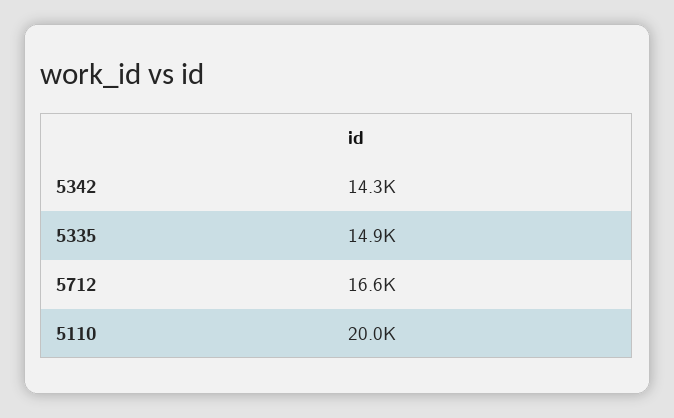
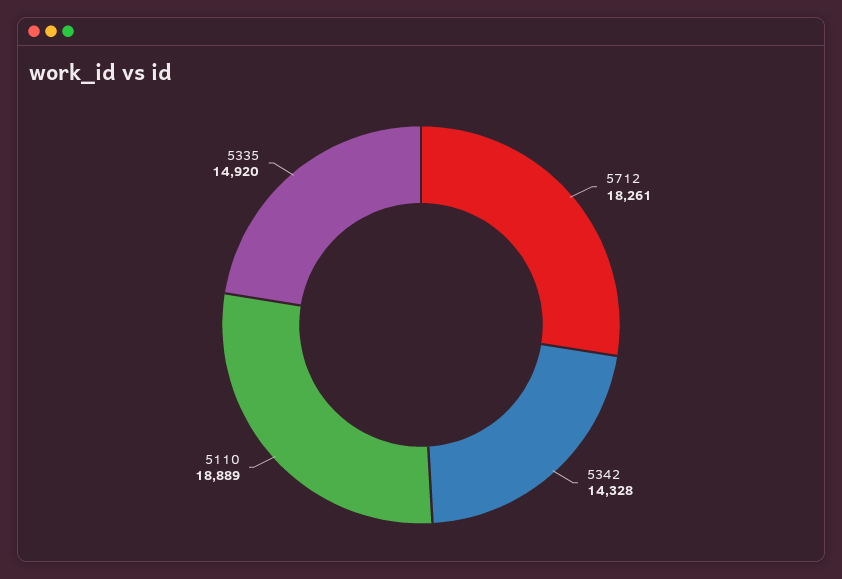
  {
    "5342": 14328,
    "5335": 14920,
-   "5712": 16600,
+   "5712": 18261,
-   "5110": 20000
+   "5110": 18889
  }

